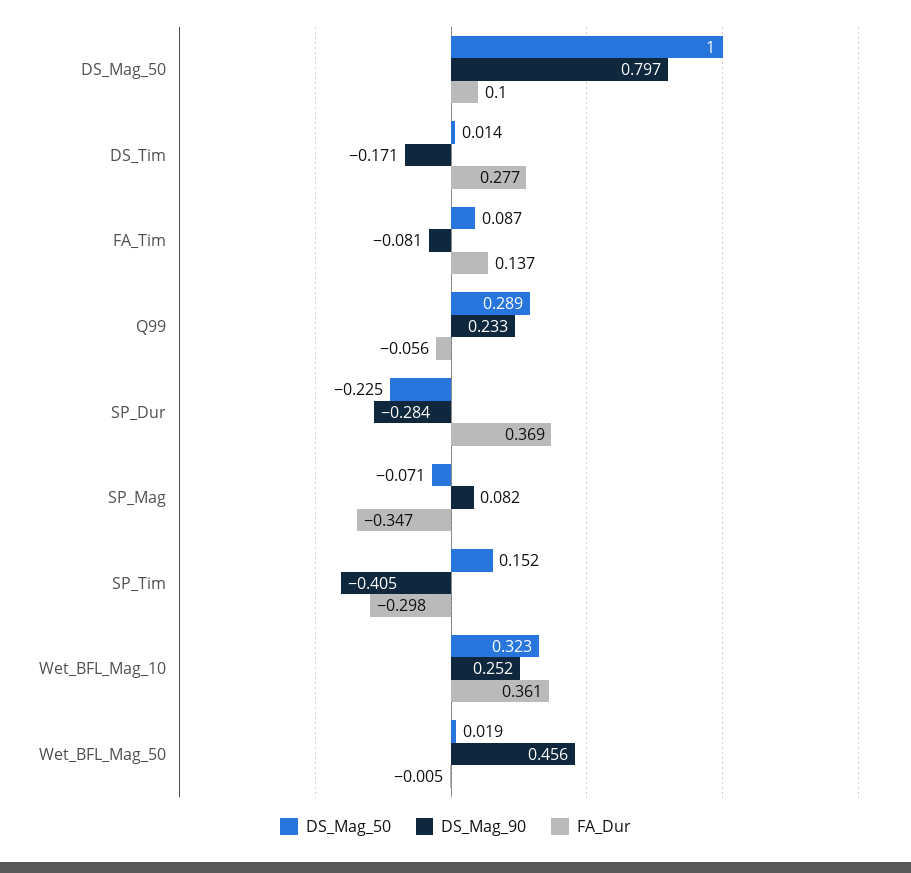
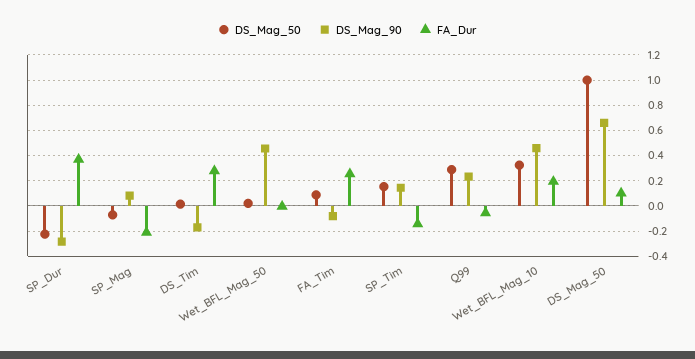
  {
    "DS_Mag_50": {
      "DS_Mag_50": 1,
      "DS_Tim": 0.014,
      "FA_Tim": 0.087,
      "Q99": 0.289,
      "SP_Dur": -0.225,
      "SP_Mag": -0.071,
      "SP_Tim": 0.152,
      "Wet_BFL_Mag_10": 0.323,
      "Wet_BFL_Mag_50": 0.019
    },
    "DS_Mag_90": {
-     "DS_Mag_50": 0.797,
+     "DS_Mag_50": 0.65,
      "DS_Tim": -0.171,
      "FA_Tim": -0.081,
      "Q99": 0.233,
      "SP_Dur": -0.284,
      "SP_Mag": 0.082,
-     "SP_Tim": -0.405,
+     "SP_Tim": 0.15,
-     "Wet_BFL_Mag_10": 0.252,
+     "Wet_BFL_Mag_10": 0.45,
      "Wet_BFL_Mag_50": 0.456
    },
    "FA_Dur": {
      "DS_Mag_50": 0.1,
      "DS_Tim": 0.277,
-     "FA_Tim": 0.137,
+     "FA_Tim": 0.25,
      "Q99": -0.056,
      "SP_Dur": 0.369,
-     "SP_Mag": -0.347,
+     "SP_Mag": -0.2,
-     "SP_Tim": -0.298,
+     "SP_Tim": -0.15,
-     "Wet_BFL_Mag_10": 0.361,
+     "Wet_BFL_Mag_10": 0.2,
      "Wet_BFL_Mag_50": -0.005
    }
  }

